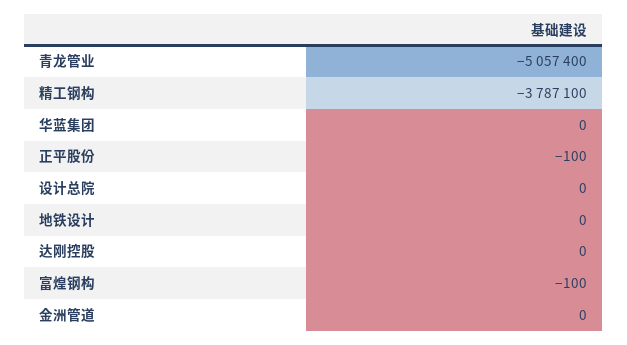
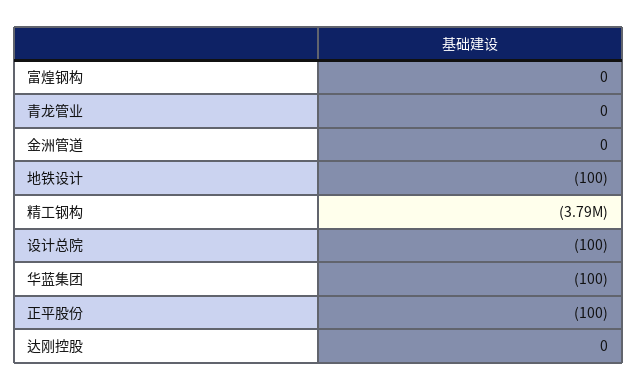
  {
-   "青龙管业": -5057400,
+   "青龙管业": 0,
    "精工钢构": -3787100,
-   "华蓝集团": 0,
+   "华蓝集团": -100,
    "正平股份": -100,
-   "设计总院": 0,
+   "设计总院": -100,
-   "地铁设计": 0,
+   "地铁设计": -100,
    "达刚控股": 0,
-   "富煌钢构": -100,
+   "富煌钢构": 0,
    "金洲管道": 0
  }

